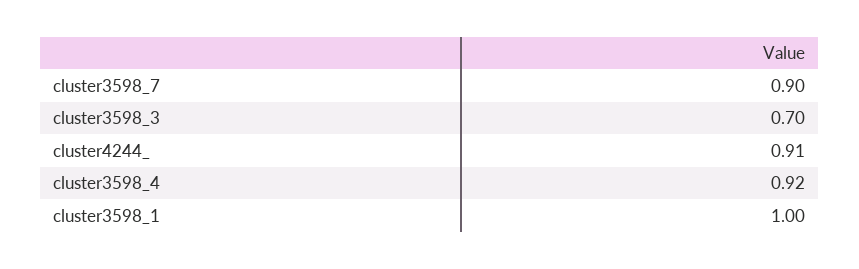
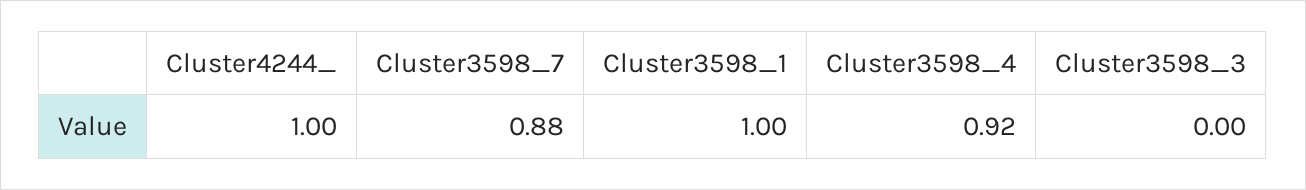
  {
-   "cluster3598_7": 0.9,
+   "cluster3598_7": 0.88,
-   "cluster3598_3": 0.7,
+   "cluster3598_3": 0,
-   "cluster4244_": 0.91,
+   "cluster4244_": 1,
    "cluster3598_4": 0.92,
    "cluster3598_1": 1
  }

